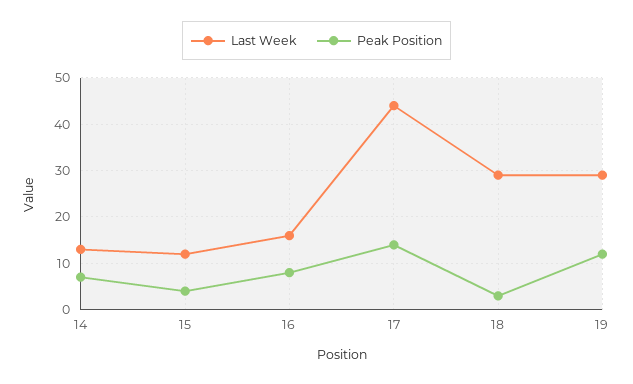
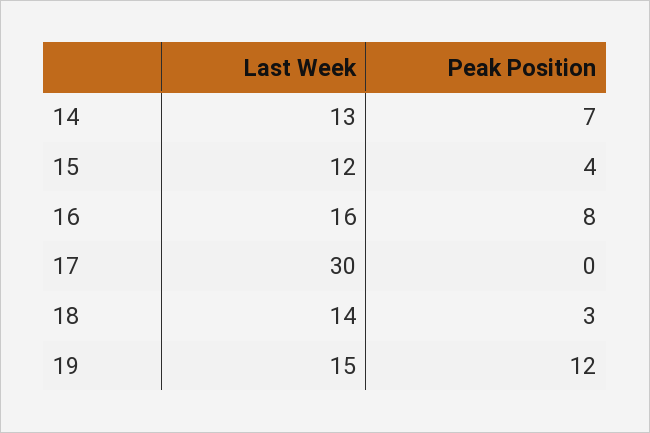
  {
    "Last Week": {
      "14": 13,
      "15": 12,
      "16": 16,
-     "17": 45,
+     "17": 30,
-     "18": 30,
+     "18": 14,
-     "19": 30
+     "19": 15
    },
    "Peak Position": {
      "14": 7,
      "15": 4,
      "16": 8,
-     "17": 15,
+     "17": 0,
      "18": 3,
      "19": 12
    }
  }

